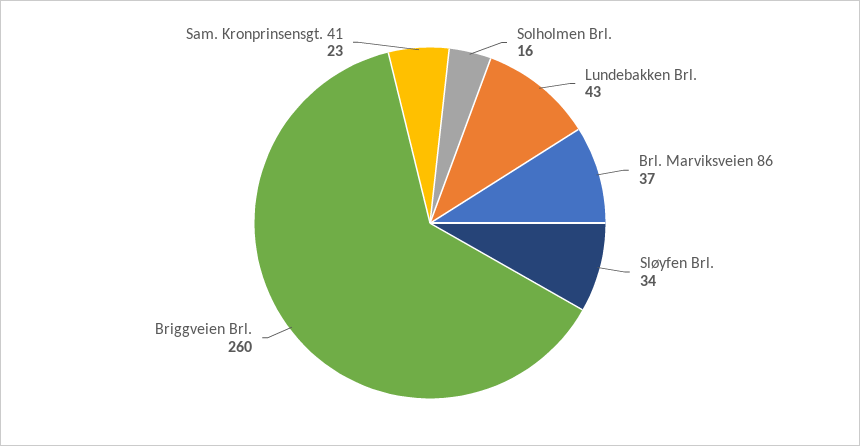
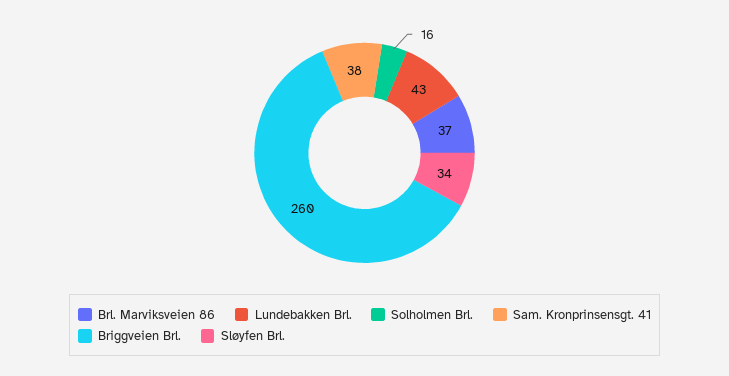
  {
    "Solholmen Brl.": 16,
    "Lundebakken Brl.": 43,
    "Brl. Marviksveien 86": 37,
    "Sløyfen Brl.": 34,
    "Briggveien Brl.": 260,
-   "Sam. Kronprinsensgt. 41": 23
+   "Sam. Kronprinsensgt. 41": 38
  }

